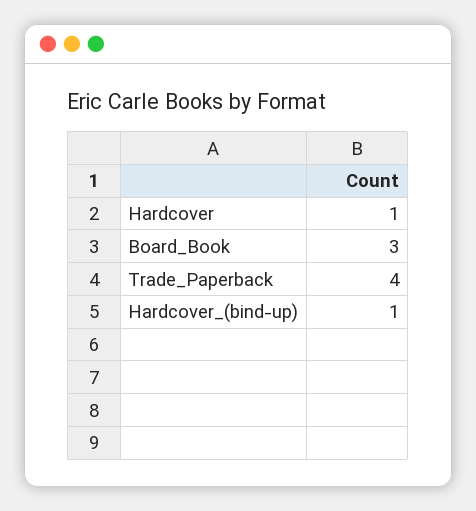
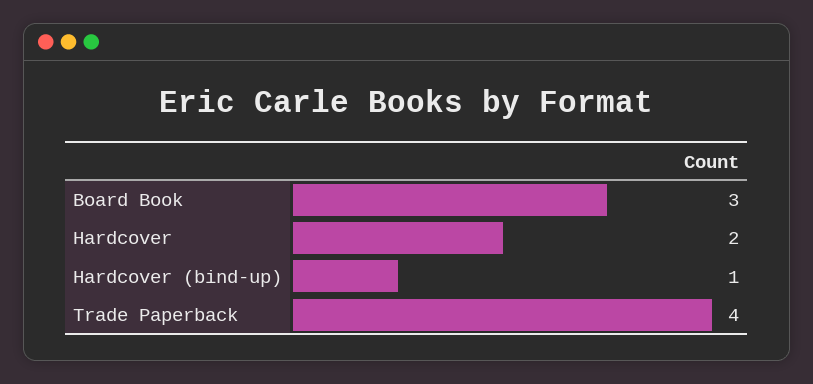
  {
-   "Hardcover": 1,
+   "Hardcover": 2,
    "Board_Book": 3,
    "Trade_Paperback": 4,
    "Hardcover_(bind-up)": 1
  }

